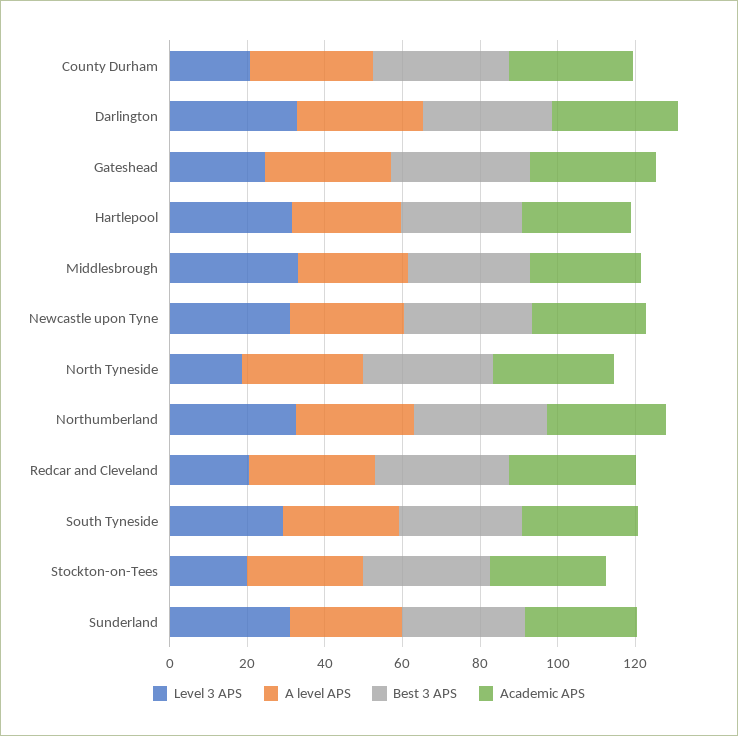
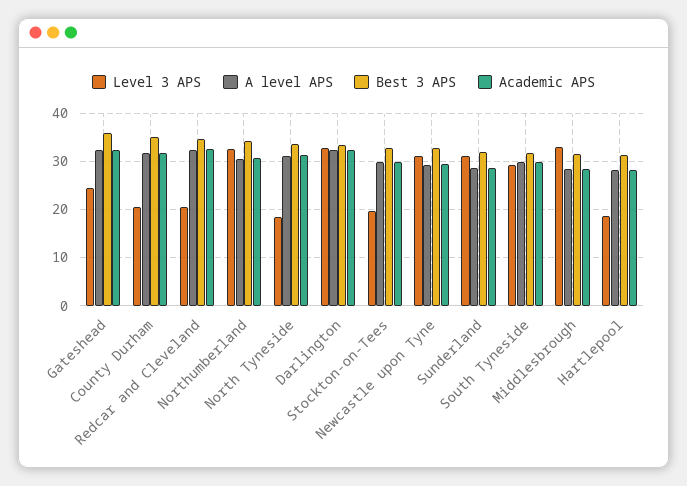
  {
    "Level 3 APS": {
      "County Durham": 20,
      "Darlington": 32,
      "Gateshead": 24,
-     "Hartlepool": 30,
+     "Hartlepool": 18,
      "Middlesbrough": 32,
      "Newcastle upon Tyne": 32,
      "North Tyneside": 18,
      "Northumberland": 32,
      "Redcar and Cleveland": 20,
      "South Tyneside": 30,
      "Stockton-on-Tees": 20,
      "Sunderland": 32
    },
    "A level APS": {
      "County Durham": 32,
      "Darlington": 32,
      "Gateshead": 32,
      "Hartlepool": 28,
      "Middlesbrough": 28,
      "Newcastle upon Tyne": 30,
      "North Tyneside": 32,
      "Northumberland": 30,
      "Redcar and Cleveland": 32,
      "South Tyneside": 30,
      "Stockton-on-Tees": 30,
      "Sunderland": 28
    },
    "Best 3 APS": {
      "County Durham": 36,
      "Darlington": 34,
      "Gateshead": 36,
      "Hartlepool": 32,
      "Middlesbrough": 32,
      "Newcastle upon Tyne": 32,
      "North Tyneside": 34,
      "Northumberland": 34,
      "Redcar and Cleveland": 34,
      "South Tyneside": 32,
      "Stockton-on-Tees": 32,
      "Sunderland": 32
    },
    "Academic APS": {
      "County Durham": 32,
      "Darlington": 32,
      "Gateshead": 32,
      "Hartlepool": 28,
      "Middlesbrough": 28,
      "Newcastle upon Tyne": 30,
      "North Tyneside": 32,
      "Northumberland": 30,
      "Redcar and Cleveland": 32,
      "South Tyneside": 30,
      "Stockton-on-Tees": 30,
      "Sunderland": 28
    }
  }

